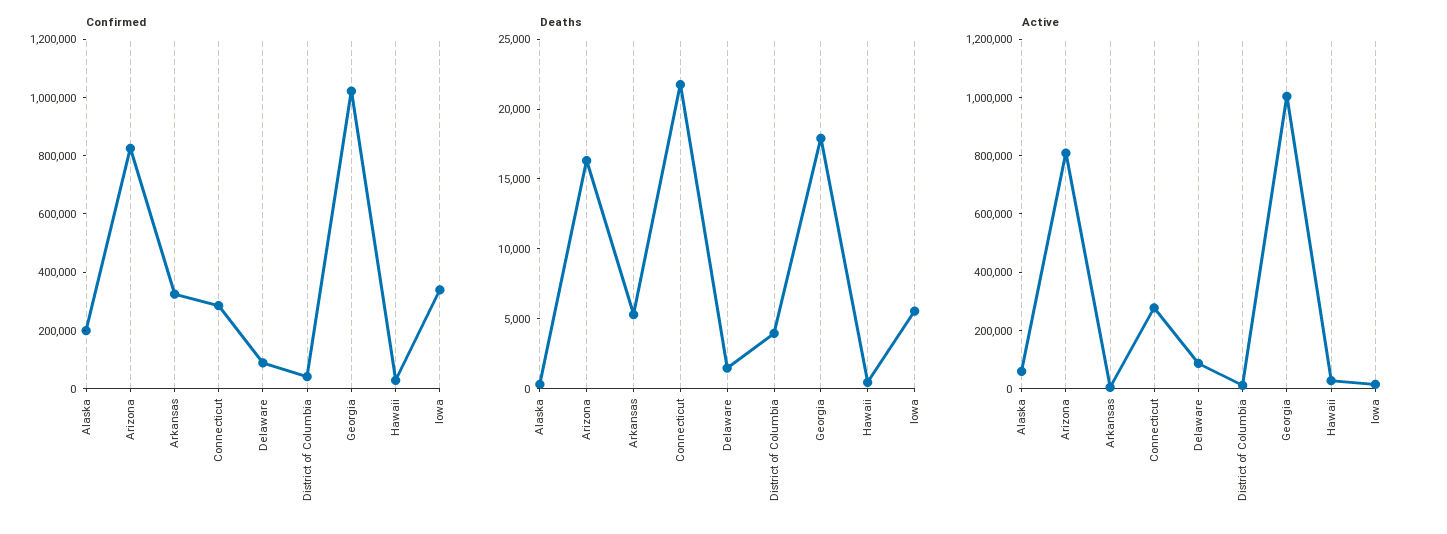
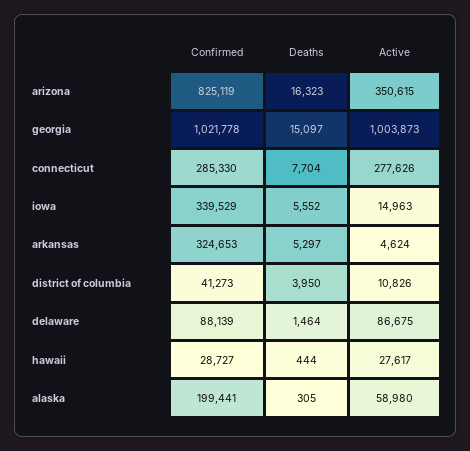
  {
    "Confirmed": {
      "Alaska": 199441,
      "Arizona": 825119,
      "Arkansas": 324653,
      "Connecticut": 285330,
      "Delaware": 88139,
      "District of Columbia": 41273,
      "Georgia": 1021778,
      "Hawaii": 28727,
      "Iowa": 339529
    },
    "Deaths": {
      "Alaska": 305,
      "Arizona": 16323,
      "Arkansas": 5297,
-     "Connecticut": 22000,
+     "Connecticut": 7704,
      "Delaware": 1464,
      "District of Columbia": 3950,
-     "Georgia": 18000,
+     "Georgia": 15097,
      "Hawaii": 444,
      "Iowa": 5552
    },
    "Active": {
      "Alaska": 58980,
-     "Arizona": 800000,
+     "Arizona": 350615,
      "Arkansas": 4624,
      "Connecticut": 277626,
      "Delaware": 86675,
      "District of Columbia": 10826,
      "Georgia": 1003873,
      "Hawaii": 27617,
      "Iowa": 14963
    }
  }

